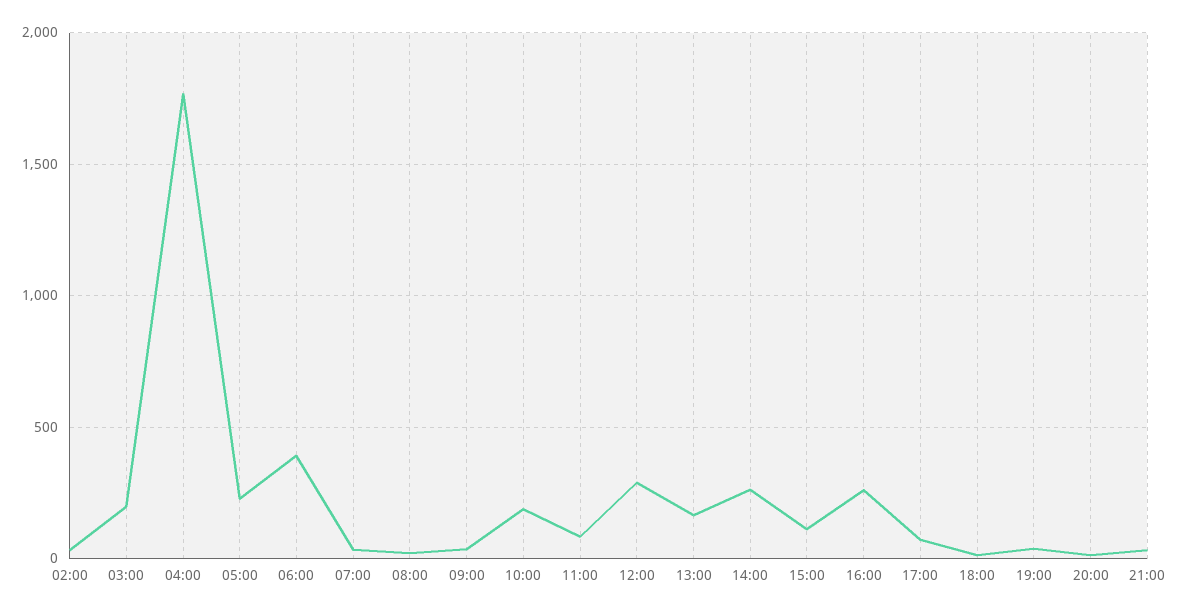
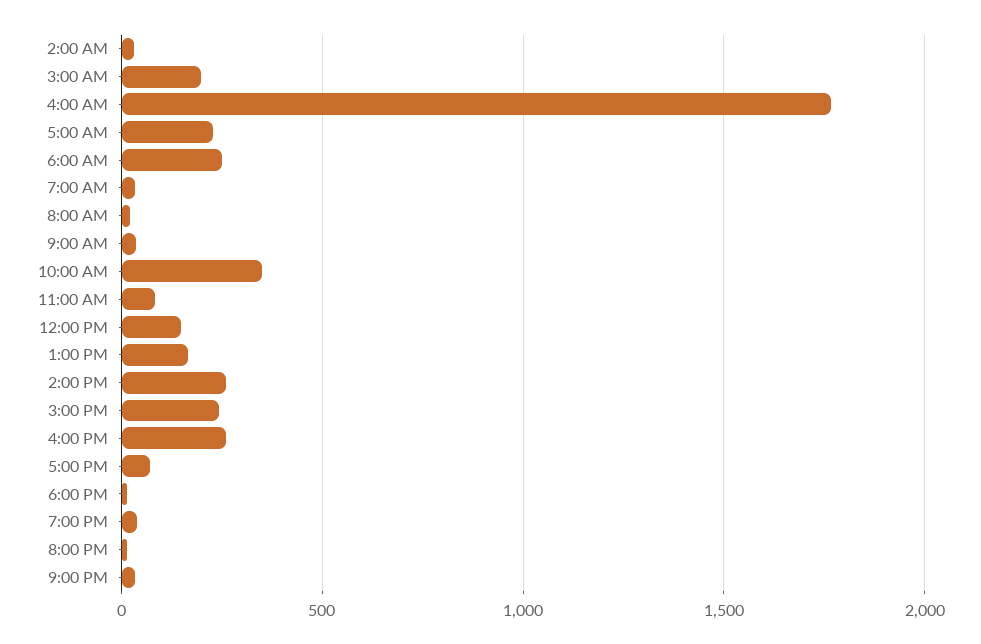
  {
    "02:00": 50,
    "03:00": 200,
    "04:00": 1750,
    "05:00": 250,
-   "06:00": 400,
+   "06:00": 250,
    "07:00": 50,
    "08:00": 0,
    "09:00": 50,
-   "10:00": 200,
+   "10:00": 350,
    "11:00": 100,
-   "12:00": 300,
+   "12:00": 150,
    "13:00": 150,
    "14:00": 250,
-   "15:00": 100,
+   "15:00": 250,
    "16:00": 250,
    "17:00": 50,
    "18:00": 0,
    "19:00": 50,
    "20:00": 0,
    "21:00": 50
  }

